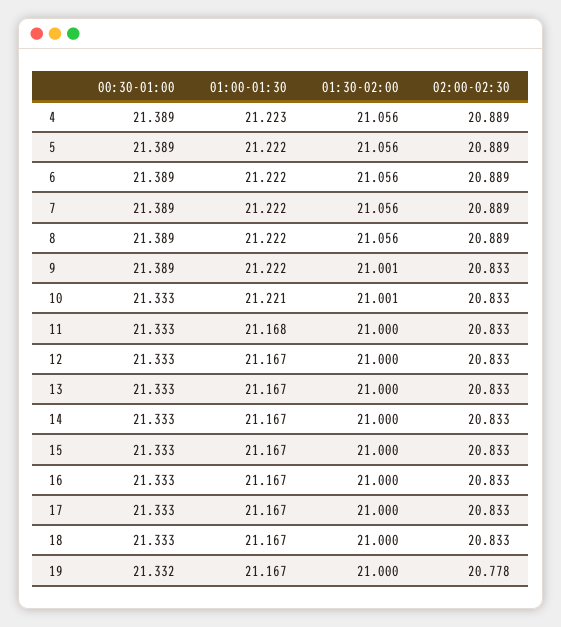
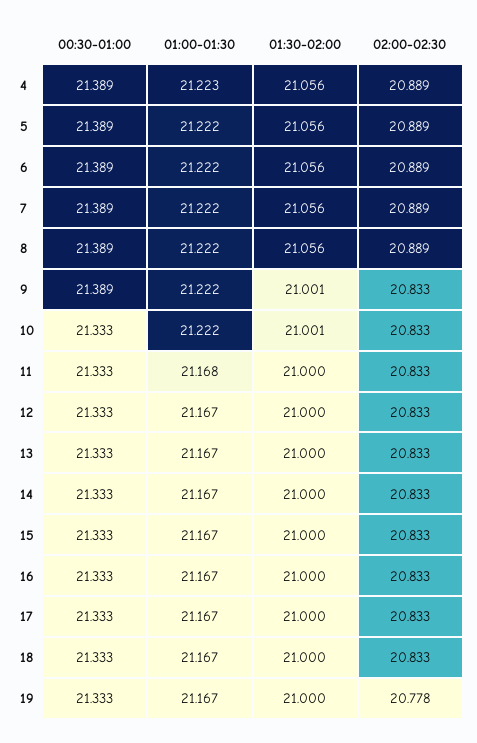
  {
    "00:30-01:00": {
      "4": 21.389,
      "5": 21.389,
      "6": 21.389,
      "7": 21.389,
      "8": 21.389,
      "9": 21.389,
      "10": 21.333,
      "11": 21.333,
      "12": 21.333,
      "13": 21.333,
      "14": 21.333,
      "15": 21.333,
      "16": 21.333,
      "17": 21.333,
      "18": 21.333,
-     "19": 21.332
+     "19": 21.333
    },
    "01:00-01:30": {
      "4": 21.223,
      "5": 21.222,
      "6": 21.222,
      "7": 21.222,
      "8": 21.222,
      "9": 21.222,
-     "10": 21.221,
+     "10": 21.222,
      "11": 21.168,
      "12": 21.167,
      "13": 21.167,
      "14": 21.167,
      "15": 21.167,
      "16": 21.167,
      "17": 21.167,
      "18": 21.167,
      "19": 21.167
    },
    "01:30-02:00": {
      "4": 21.056,
      "5": 21.056,
      "6": 21.056,
      "7": 21.056,
      "8": 21.056,
      "9": 21.001,
      "10": 21.001,
      "11": 21,
      "12": 21,
      "13": 21,
      "14": 21,
      "15": 21,
      "16": 21,
      "17": 21,
      "18": 21,
      "19": 21
    },
    "02:00-02:30": {
      "4": 20.889,
      "5": 20.889,
      "6": 20.889,
      "7": 20.889,
      "8": 20.889,
      "9": 20.833,
      "10": 20.833,
      "11": 20.833,
      "12": 20.833,
      "13": 20.833,
      "14": 20.833,
      "15": 20.833,
      "16": 20.833,
      "17": 20.833,
      "18": 20.833,
      "19": 20.778
    }
  }

